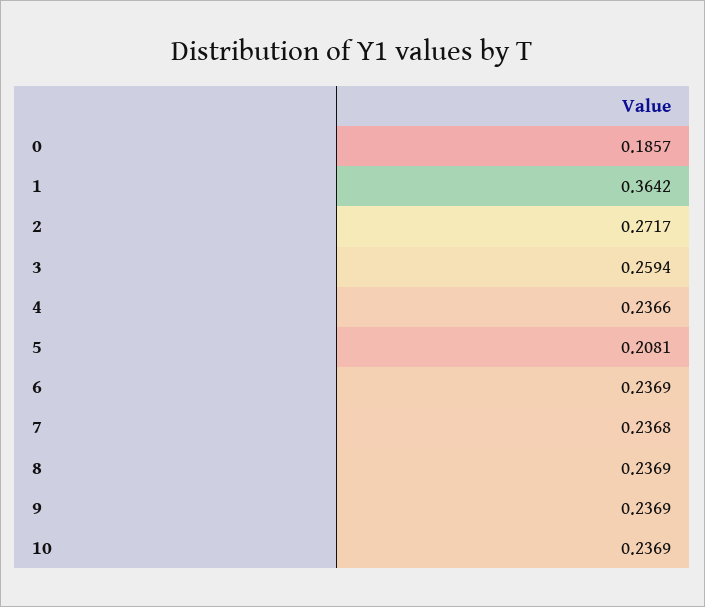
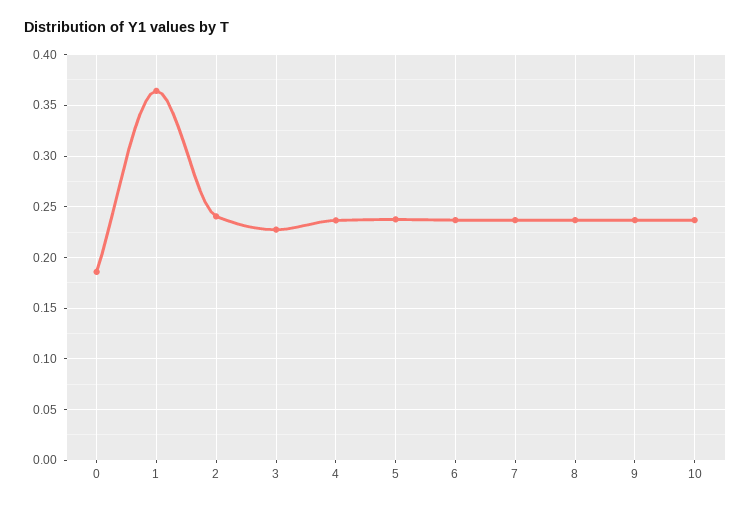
  {
    "0": 0.1857,
    "1": 0.3642,
-   "2": 0.2717,
+   "2": 0.24,
-   "3": 0.2594,
+   "3": 0.23,
    "4": 0.2366,
-   "5": 0.2081,
+   "5": 0.24,
    "6": 0.2369,
    "7": 0.2368,
    "8": 0.2369,
    "9": 0.2369,
    "10": 0.2369
  }

